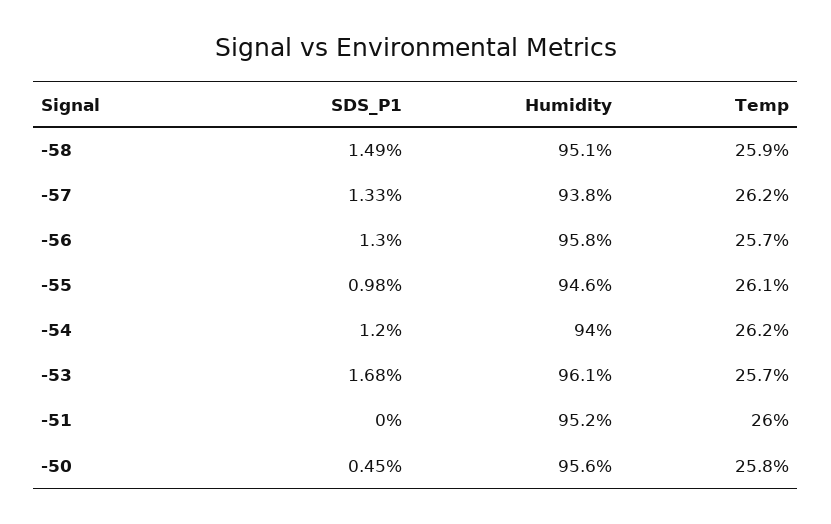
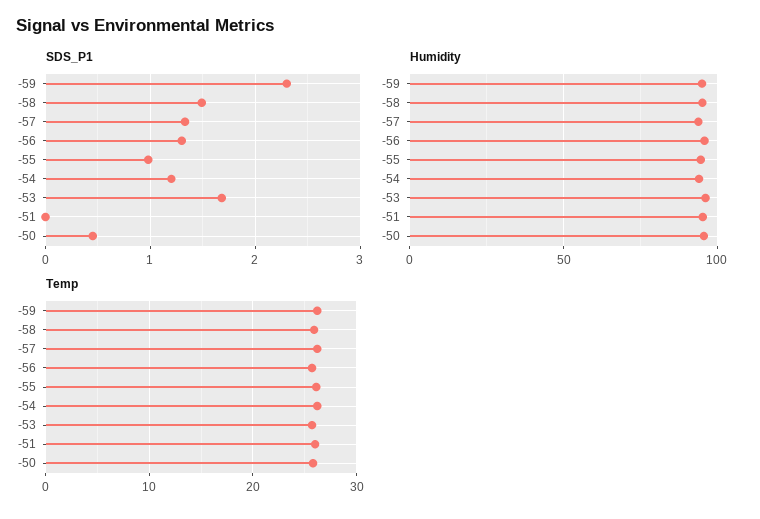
  {
    "SDS_P1": {
      "-58": 1.49,
      "-57": 1.33,
      "-56": 1.3,
      "-55": 0.98,
      "-54": 1.2,
      "-53": 1.68,
      "-51": 0,
-     "-50": 0.45
+     "-50": 0.45,
+     "-59": 2.3
    },
    "Humidity": {
      "-58": 95.1,
      "-57": 93.8,
      "-56": 95.8,
      "-55": 94.6,
      "-54": 94,
      "-53": 96.1,
      "-51": 95.2,
-     "-50": 95.6
+     "-50": 95.6,
+     "-59": 95
    },
    "Temp": {
      "-58": 25.9,
      "-57": 26.2,
      "-56": 25.7,
      "-55": 26.1,
      "-54": 26.2,
      "-53": 25.7,
      "-51": 26,
-     "-50": 25.8
+     "-50": 25.8,
+     "-59": 26
    }
  }

